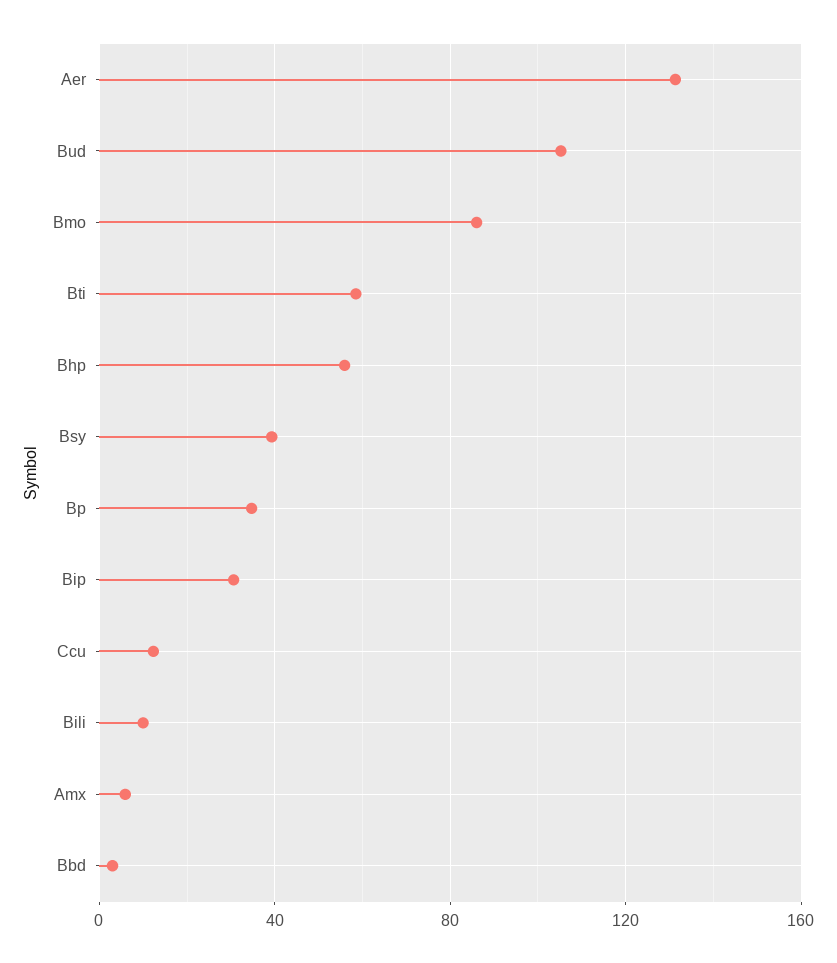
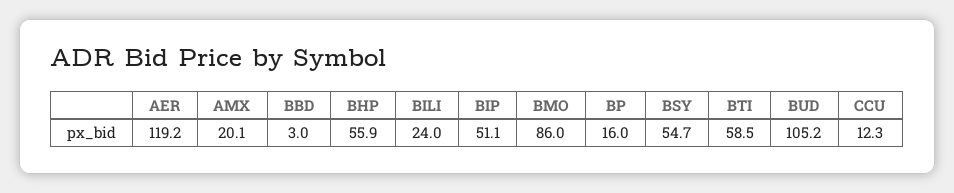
  {
-   "Aer": 130,
+   "Aer": 119.2,
    "Bud": 105.2,
    "Bmo": 86,
    "Bti": 58.5,
    "Bhp": 55.9,
-   "Bsy": 40,
+   "Bsy": 54.7,
-   "Bp": 35,
+   "Bp": 16,
-   "Bip": 30,
+   "Bip": 51.1,
    "Ccu": 12.3,
-   "Bili": 10,
+   "Bili": 24,
-   "Amx": 5,
+   "Amx": 20.1,
    "Bbd": 3
  }

